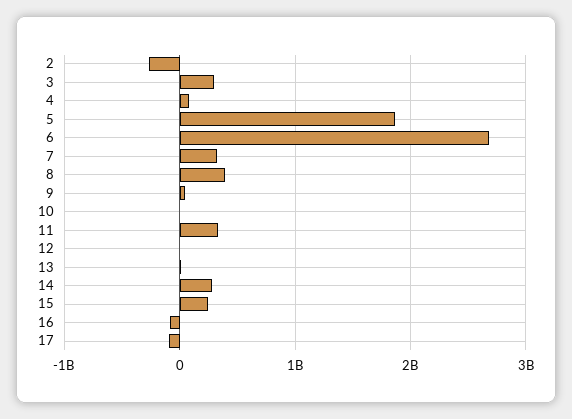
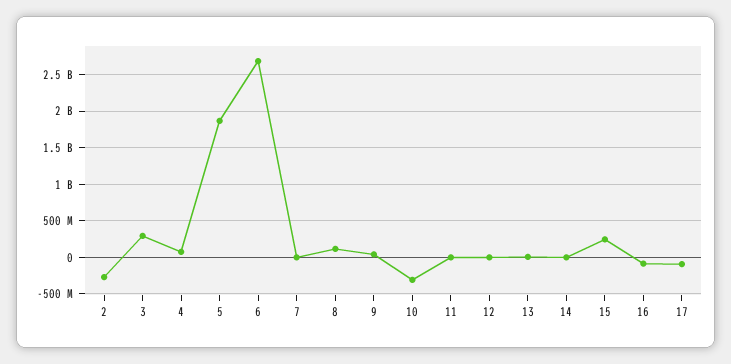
  {
    "2": -300000000,
    "3": 300000000,
    "4": 100000000,
    "5": 1900000000,
    "6": 2700000000,
-   "7": 300000000,
+   "7": 0,
-   "8": 400000000,
+   "8": 100000000,
    "9": 0,
-   "10": 0,
+   "10": -300000000,
-   "11": 300000000,
+   "11": 0,
    "12": 0,
    "13": 0,
-   "14": 300000000,
+   "14": 0,
    "15": 200000000,
    "16": -100000000,
    "17": -100000000
  }

